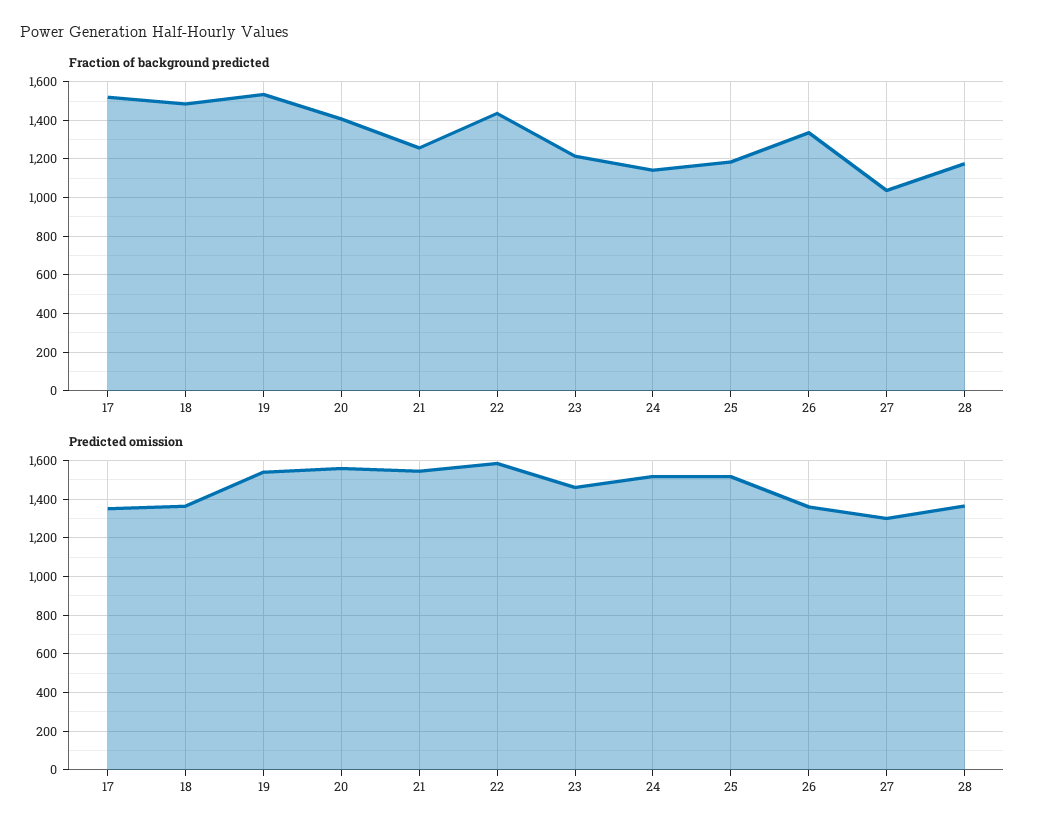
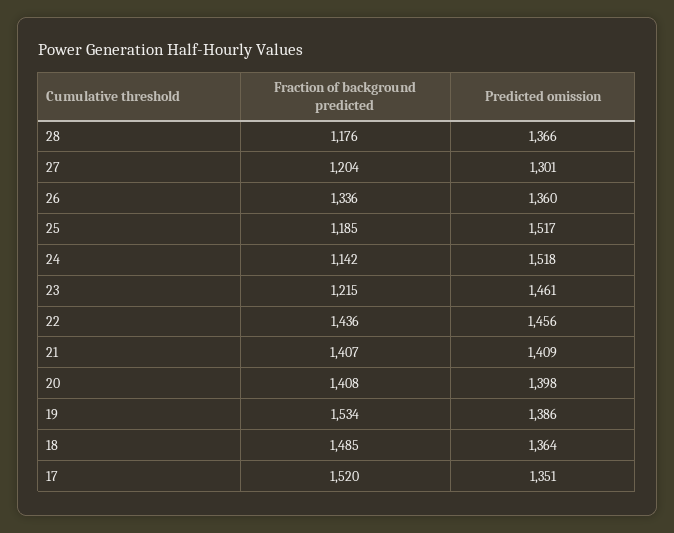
  {
    "Fraction of background predicted": {
      "17": 1520,
      "18": 1485,
      "19": 1534,
      "20": 1408,
-     "21": 1250,
+     "21": 1407,
      "22": 1436,
      "23": 1215,
      "24": 1142,
      "25": 1185,
      "26": 1336,
-     "27": 1050,
+     "27": 1204,
      "28": 1176
    },
    "Predicted omission": {
      "17": 1351,
      "18": 1364,
-     "19": 1550,
+     "19": 1386,
-     "20": 1550,
+     "20": 1398,
-     "21": 1550,
+     "21": 1409,
-     "22": 1600,
+     "22": 1456,
      "23": 1461,
      "24": 1518,
      "25": 1517,
      "26": 1360,
      "27": 1301,
      "28": 1366
    }
  }

